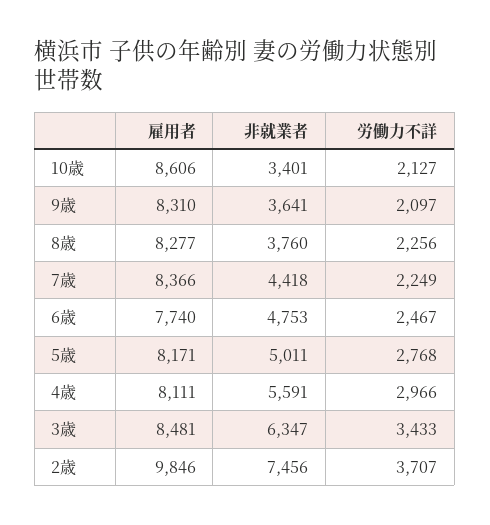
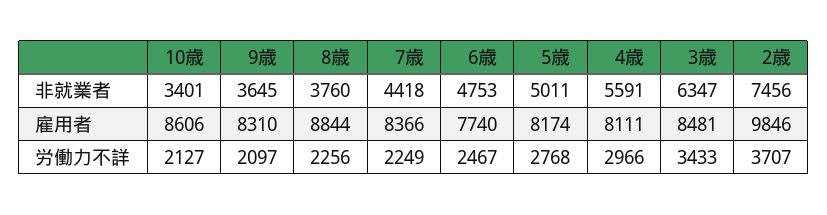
  {
    "雇用者": {
      "10歳": 8606,
      "9歳": 8310,
-     "8歳": 8277,
+     "8歳": 8844,
      "7歳": 8366,
      "6歳": 7740,
-     "5歳": 8171,
+     "5歳": 8174,
      "4歳": 8111,
      "3歳": 8481,
      "2歳": 9846
    },
    "非就業者": {
      "10歳": 3401,
-     "9歳": 3641,
+     "9歳": 3645,
      "8歳": 3760,
      "7歳": 4418,
      "6歳": 4753,
      "5歳": 5011,
      "4歳": 5591,
      "3歳": 6347,
      "2歳": 7456
    },
    "労働力不詳": {
      "10歳": 2127,
      "9歳": 2097,
      "8歳": 2256,
      "7歳": 2249,
      "6歳": 2467,
      "5歳": 2768,
      "4歳": 2966,
      "3歳": 3433,
      "2歳": 3707
    }
  }

